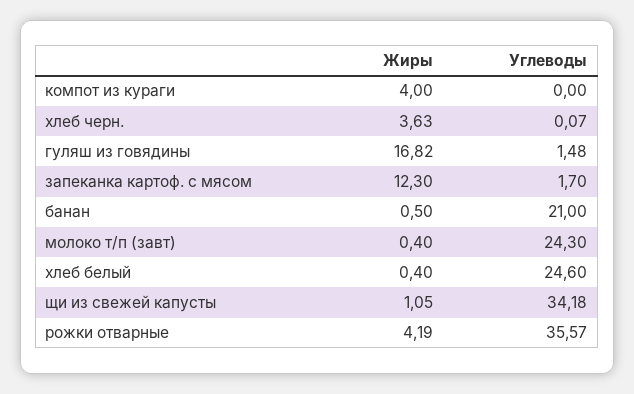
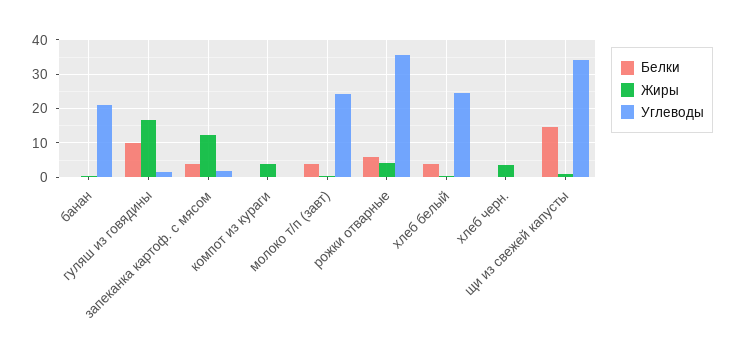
  {
    "Жиры": {
      "компот из кураги": 4,
      "хлеб черн.": 3.63,
      "гуляш из говядины": 16.82,
      "запеканка картоф. с мясом": 12.3,
      "банан": 0.5,
      "молоко т/п (завт)": 0.4,
      "хлеб белый": 0.4,
      "щи из свежей капусты": 1.05,
      "рожки отварные": 4.19
    },
    "Углеводы": {
      "компот из кураги": 0,
      "хлеб черн.": 0.07,
      "гуляш из говядины": 1.48,
      "запеканка картоф. с мясом": 1.7,
      "банан": 21,
      "молоко т/п (завт)": 24.3,
      "хлеб белый": 24.6,
      "щи из свежей капусты": 34.18,
      "рожки отварные": 35.57
-   }
+   },
+   "Белки": {
+     "банан": 0,
+     "гуляш из говядины": 10,
+     "запеканка картоф. с мясом": 4,
+     "компот из кураги": 0,
+     "молоко т/п (завт)": 4,
+     "рожки отварные": 6,
+     "хлеб белый": 4,
+     "хлеб черн.": 0,
+     "щи из свежей капусты": 14
+   }
  }

